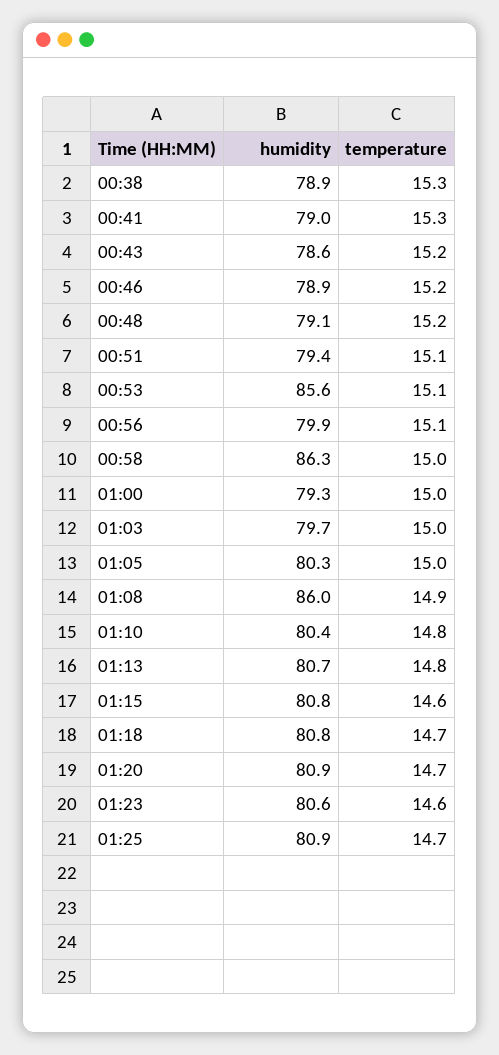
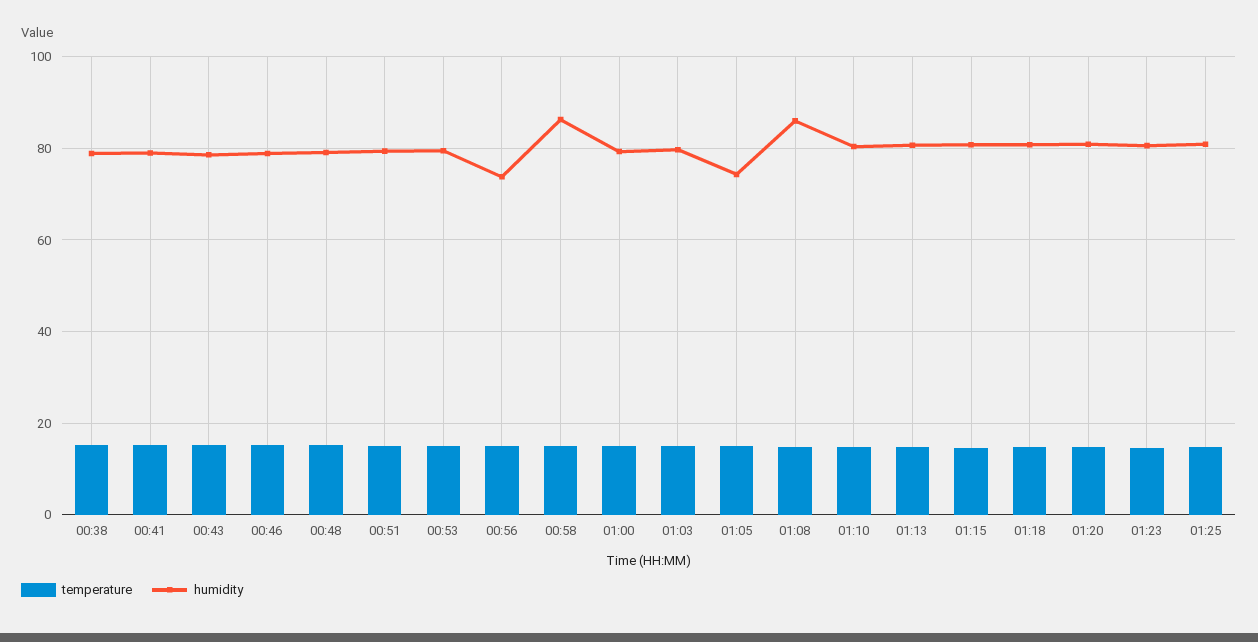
  {
    "humidity": {
      "00:38": 78.9,
      "00:41": 79,
      "00:43": 78.6,
      "00:46": 78.9,
      "00:48": 79.1,
      "00:51": 79.4,
-     "00:53": 85.6,
+     "00:53": 80,
-     "00:56": 79.9,
+     "00:56": 74,
      "00:58": 86.3,
      "01:00": 79.3,
      "01:03": 79.7,
-     "01:05": 80.3,
+     "01:05": 74,
      "01:08": 86,
      "01:10": 80.4,
      "01:13": 80.7,
      "01:15": 80.8,
      "01:18": 80.8,
      "01:20": 80.9,
      "01:23": 80.6,
      "01:25": 80.9
    },
    "temperature": {
      "00:38": 15.3,
      "00:41": 15.3,
      "00:43": 15.2,
      "00:46": 15.2,
      "00:48": 15.2,
      "00:51": 15.1,
      "00:53": 15.1,
      "00:56": 15.1,
      "00:58": 15,
      "01:00": 15,
      "01:03": 15,
      "01:05": 15,
      "01:08": 14.9,
      "01:10": 14.8,
      "01:13": 14.8,
      "01:15": 14.6,
      "01:18": 14.7,
      "01:20": 14.7,
      "01:23": 14.6,
      "01:25": 14.7
    }
  }

